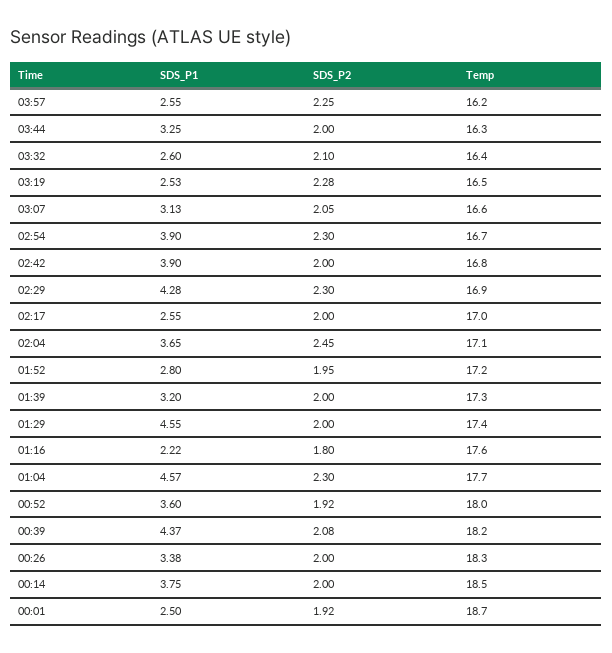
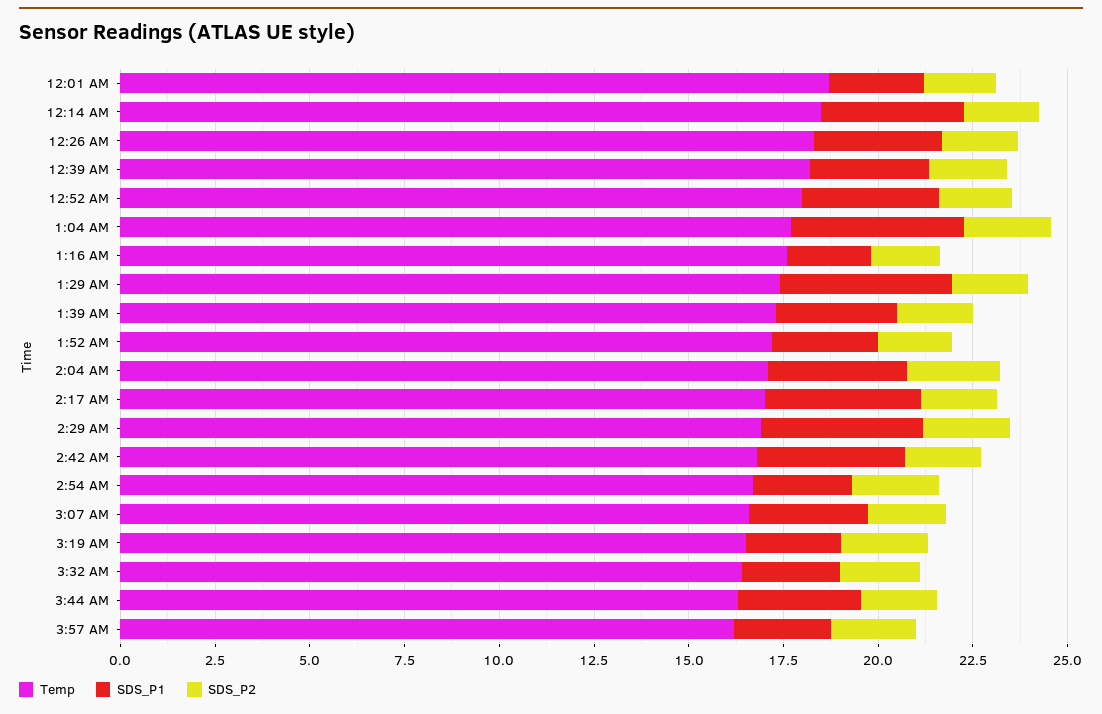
  {
    "SDS_P1": {
      "03:57": 2.55,
      "03:44": 3.25,
      "03:32": 2.6,
      "03:19": 2.53,
      "03:07": 3.13,
-     "02:54": 3.9,
+     "02:54": 2.5,
      "02:42": 3.9,
      "02:29": 4.28,
-     "02:17": 2.55,
+     "02:17": 4,
      "02:04": 3.65,
      "01:52": 2.8,
      "01:39": 3.2,
      "01:29": 4.55,
      "01:16": 2.22,
      "01:04": 4.57,
      "00:52": 3.6,
-     "00:39": 4.37,
+     "00:39": 3,
      "00:26": 3.38,
      "00:14": 3.75,
      "00:01": 2.5
    },
    "SDS_P2": {
      "03:57": 2.25,
      "03:44": 2,
      "03:32": 2.1,
      "03:19": 2.28,
      "03:07": 2.05,
      "02:54": 2.3,
      "02:42": 2,
      "02:29": 2.3,
      "02:17": 2,
      "02:04": 2.45,
      "01:52": 1.95,
      "01:39": 2,
      "01:29": 2,
      "01:16": 1.8,
      "01:04": 2.3,
      "00:52": 1.92,
      "00:39": 2.08,
      "00:26": 2,
      "00:14": 2,
      "00:01": 1.92
    },
    "Temp": {
      "03:57": 16.2,
      "03:44": 16.3,
      "03:32": 16.4,
      "03:19": 16.5,
      "03:07": 16.6,
      "02:54": 16.7,
      "02:42": 16.8,
      "02:29": 16.9,
      "02:17": 17,
      "02:04": 17.1,
      "01:52": 17.2,
      "01:39": 17.3,
      "01:29": 17.4,
      "01:16": 17.6,
      "01:04": 17.7,
      "00:52": 18,
      "00:39": 18.2,
      "00:26": 18.3,
      "00:14": 18.5,
      "00:01": 18.7
    }
  }

